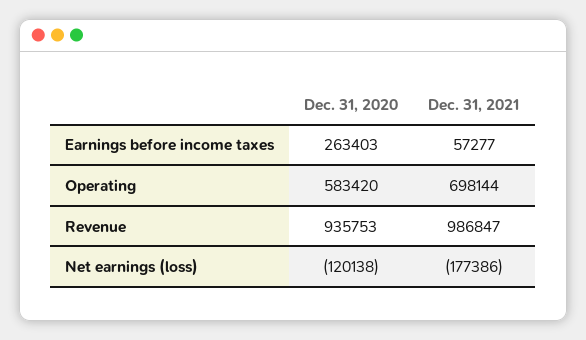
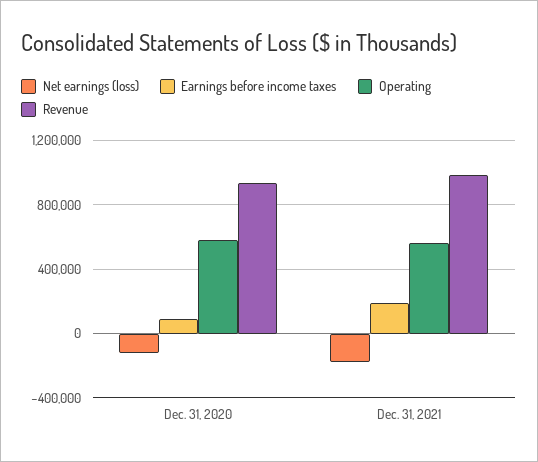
  {
    "Earnings before income taxes": {
-     "Dec. 31, 2020": 263403,
+     "Dec. 31, 2020": 100000,
-     "Dec. 31, 2021": 57277
+     "Dec. 31, 2021": 200000
    },
    "Operating": {
      "Dec. 31, 2020": 583420,
-     "Dec. 31, 2021": 698144
+     "Dec. 31, 2021": 550000
    },
    "Revenue": {
      "Dec. 31, 2020": 935753,
      "Dec. 31, 2021": 986847
    },
    "Net earnings (loss)": {
      "Dec. 31, 2020": -120138,
      "Dec. 31, 2021": -177386
    }
  }

